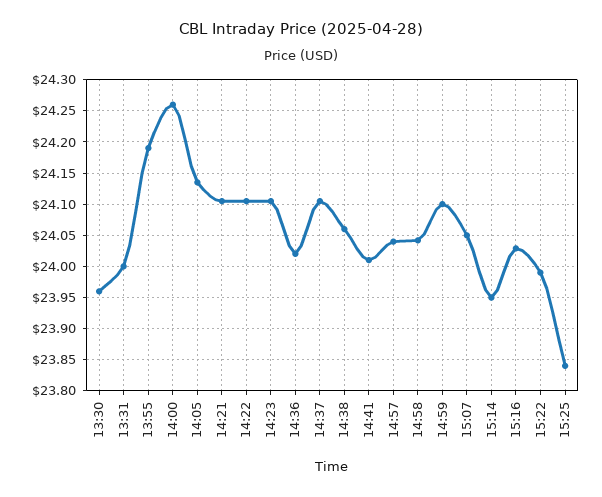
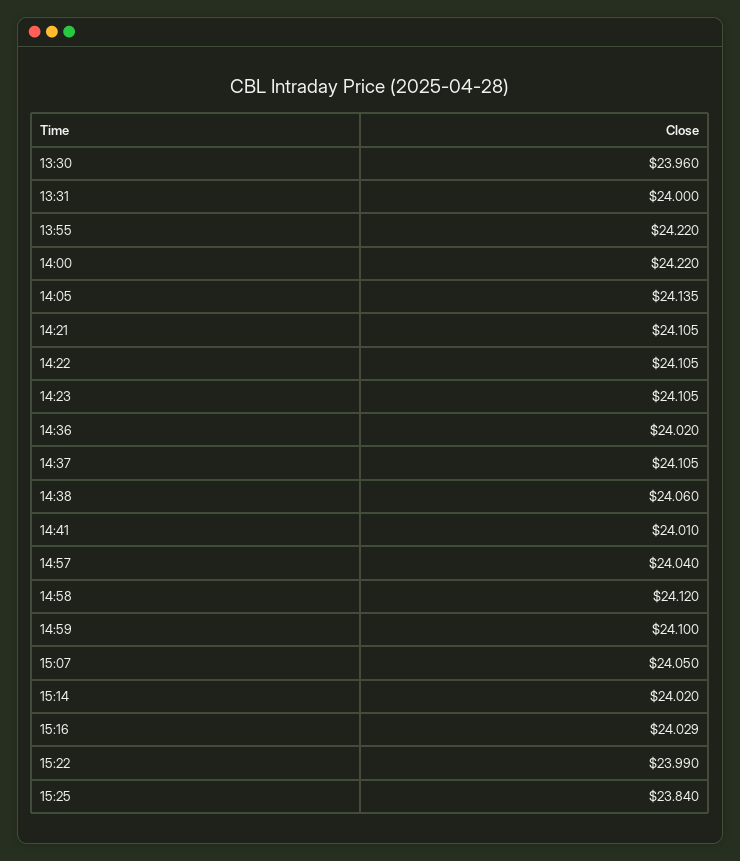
  {
    "13:30": 23.96,
    "13:31": 24,
-   "13:55": 24.19,
+   "13:55": 24.22,
-   "14:00": 24.26,
+   "14:00": 24.22,
    "14:05": 24.135,
    "14:21": 24.105,
    "14:22": 24.105,
    "14:23": 24.105,
    "14:36": 24.02,
    "14:37": 24.105,
    "14:38": 24.06,
    "14:41": 24.01,
    "14:57": 24.04,
-   "14:58": 24.04,
+   "14:58": 24.12,
    "14:59": 24.1,
    "15:07": 24.05,
-   "15:14": 23.95,
+   "15:14": 24.02,
    "15:16": 24.029,
    "15:22": 23.99,
    "15:25": 23.84
  }

